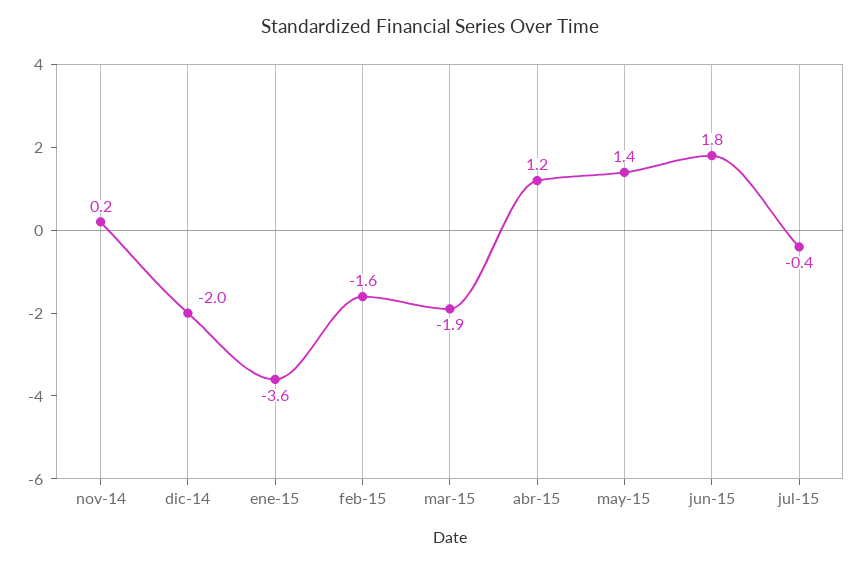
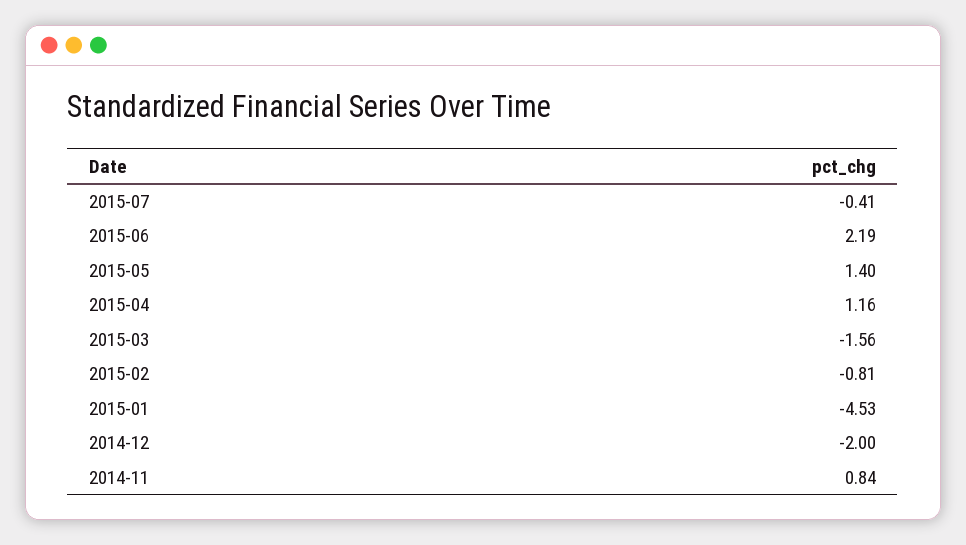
  {
-   "nov-14": 0.2,
+   "nov-14": 0.84,
    "dic-14": -2,
-   "ene-15": -3.6,
+   "ene-15": -4.53,
-   "feb-15": -1.6,
+   "feb-15": -0.81,
-   "mar-15": -1.9,
+   "mar-15": -1.56,
    "abr-15": 1.16,
    "may-15": 1.4,
-   "jun-15": 1.8,
+   "jun-15": 2.19,
    "jul-15": -0.41
  }

